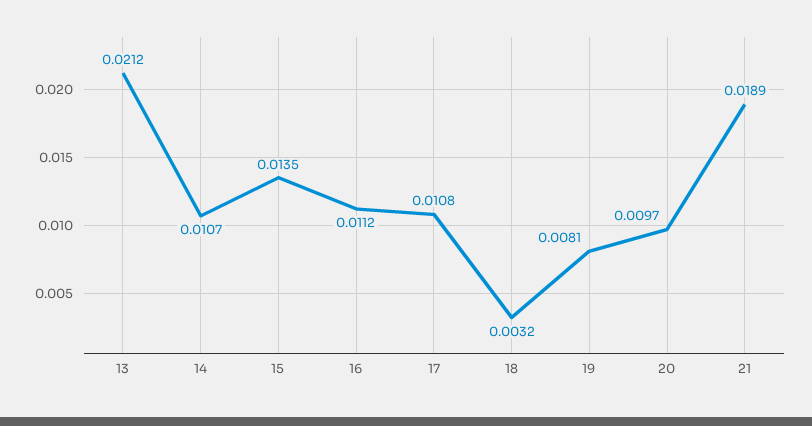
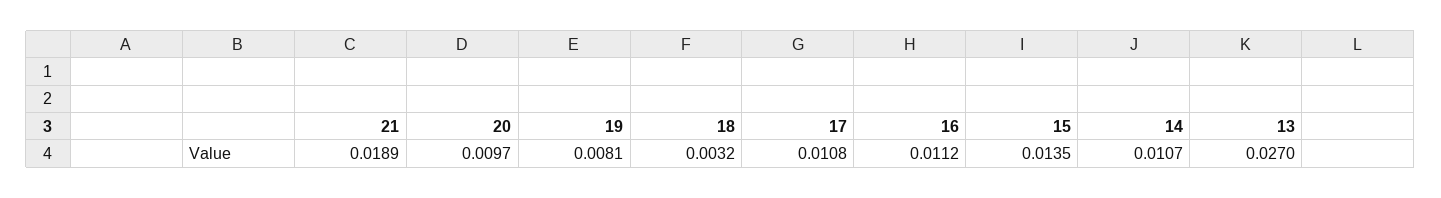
  {
-   "13": 0.0212,
+   "13": 0.027,
    "14": 0.0107,
    "15": 0.0135,
    "16": 0.0112,
    "17": 0.0108,
    "18": 0.0032,
    "19": 0.0081,
    "20": 0.0097,
    "21": 0.0189
  }

